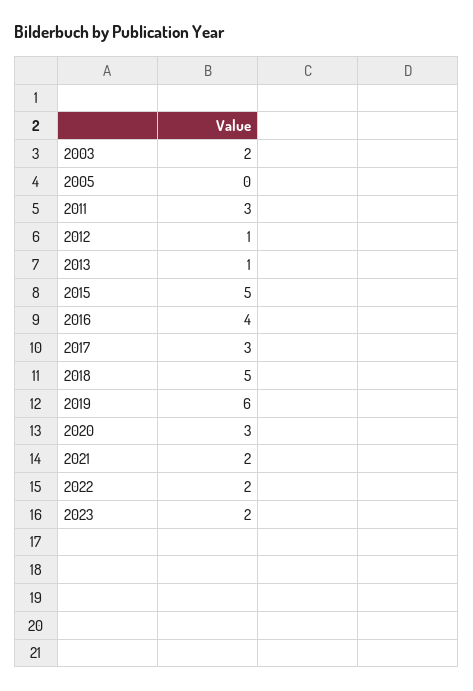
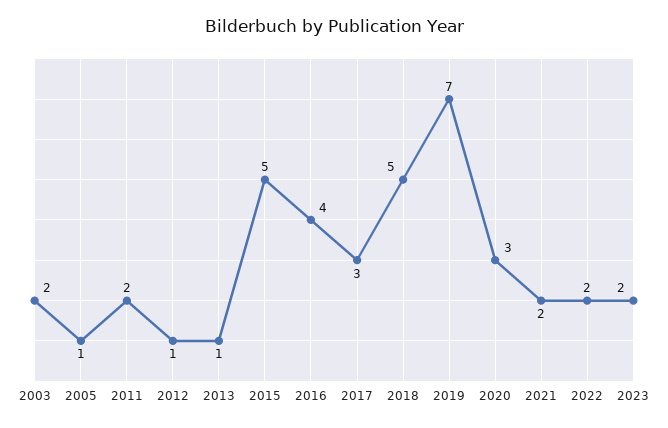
  {
    "2003": 2,
-   "2005": 0,
+   "2005": 1,
-   "2011": 3,
+   "2011": 2,
    "2012": 1,
    "2013": 1,
    "2015": 5,
    "2016": 4,
    "2017": 3,
    "2018": 5,
-   "2019": 6,
+   "2019": 7,
    "2020": 3,
    "2021": 2,
    "2022": 2,
    "2023": 2
  }

